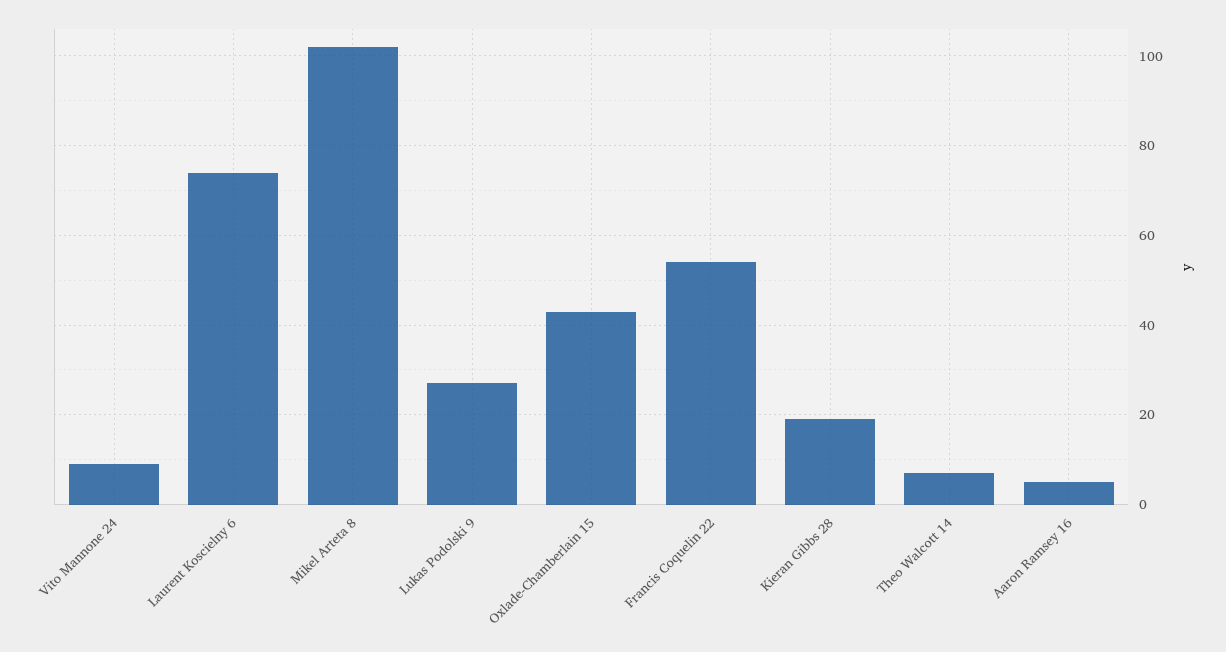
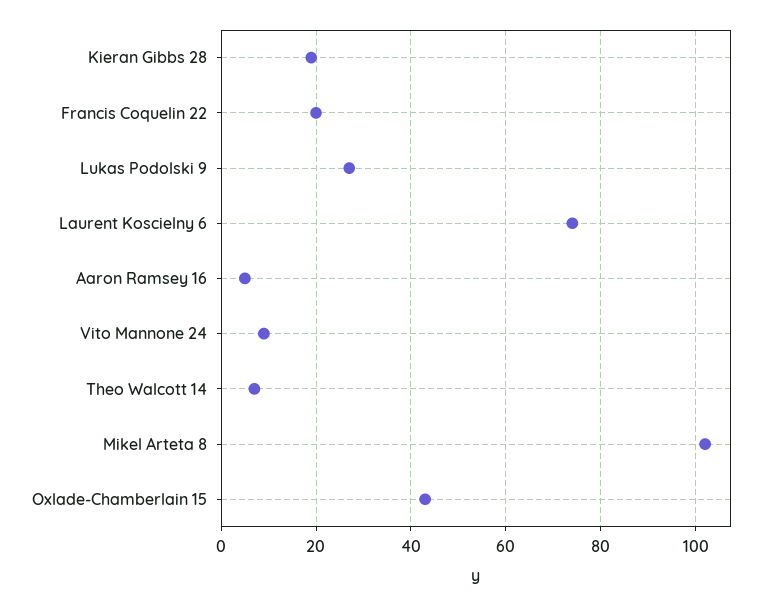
  {
    "Vito Mannone 24": 10,
    "Laurent Koscielny 6": 75,
    "Mikel Arteta 8": 100,
    "Lukas Podolski 9": 25,
    "Oxlade-Chamberlain 15": 45,
-   "Francis Coquelin 22": 55,
+   "Francis Coquelin 22": 20,
    "Kieran Gibbs 28": 20,
    "Theo Walcott 14": 5,
    "Aaron Ramsey 16": 5
  }

